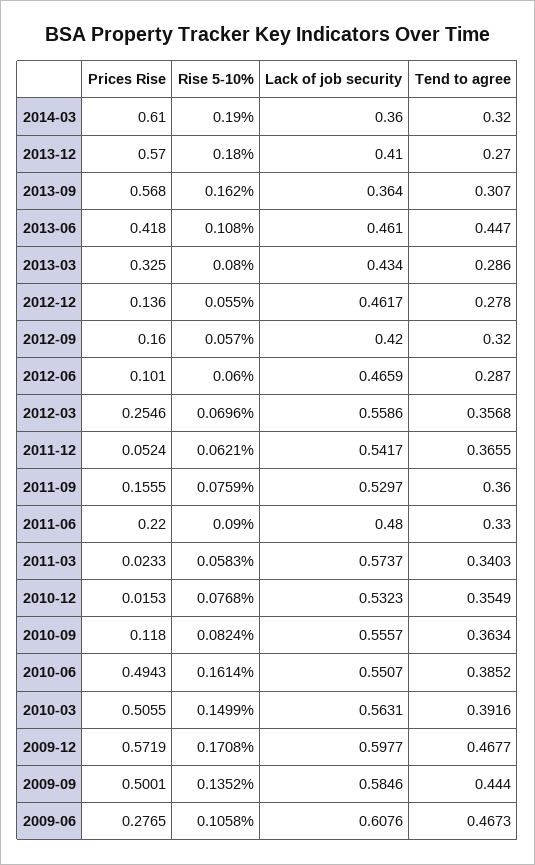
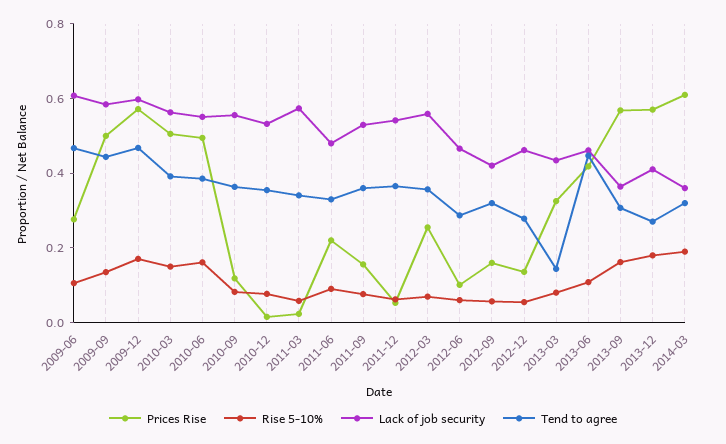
  {
    "Prices Rise": {
      "2014-03": 0.61,
      "2013-12": 0.57,
      "2013-09": 0.568,
      "2013-06": 0.418,
      "2013-03": 0.325,
      "2012-12": 0.136,
      "2012-09": 0.16,
      "2012-06": 0.101,
      "2012-03": 0.2546,
      "2011-12": 0.0524,
      "2011-09": 0.1555,
      "2011-06": 0.22,
      "2011-03": 0.0233,
      "2010-12": 0.0153,
      "2010-09": 0.118,
      "2010-06": 0.4943,
      "2010-03": 0.5055,
      "2009-12": 0.5719,
      "2009-09": 0.5001,
      "2009-06": 0.2765
    },
    "Rise 5-10%": {
      "2014-03": 0.19,
      "2013-12": 0.18,
      "2013-09": 0.162,
      "2013-06": 0.108,
      "2013-03": 0.08,
      "2012-12": 0.055,
      "2012-09": 0.057,
      "2012-06": 0.06,
      "2012-03": 0.0696,
      "2011-12": 0.0621,
      "2011-09": 0.0759,
      "2011-06": 0.09,
      "2011-03": 0.0583,
      "2010-12": 0.0768,
      "2010-09": 0.0824,
      "2010-06": 0.1614,
      "2010-03": 0.1499,
      "2009-12": 0.1708,
      "2009-09": 0.1352,
      "2009-06": 0.1058
    },
    "Lack of job security": {
      "2014-03": 0.36,
      "2013-12": 0.41,
      "2013-09": 0.364,
      "2013-06": 0.461,
      "2013-03": 0.434,
      "2012-12": 0.4617,
      "2012-09": 0.42,
      "2012-06": 0.4659,
      "2012-03": 0.5586,
      "2011-12": 0.5417,
      "2011-09": 0.5297,
      "2011-06": 0.48,
      "2011-03": 0.5737,
      "2010-12": 0.5323,
      "2010-09": 0.5557,
      "2010-06": 0.5507,
      "2010-03": 0.5631,
      "2009-12": 0.5977,
      "2009-09": 0.5846,
      "2009-06": 0.6076
    },
    "Tend to agree": {
      "2014-03": 0.32,
      "2013-12": 0.27,
      "2013-09": 0.307,
      "2013-06": 0.447,
-     "2013-03": 0.286,
+     "2013-03": 0.15,
      "2012-12": 0.278,
      "2012-09": 0.32,
      "2012-06": 0.287,
      "2012-03": 0.3568,
      "2011-12": 0.3655,
      "2011-09": 0.36,
      "2011-06": 0.33,
      "2011-03": 0.3403,
      "2010-12": 0.3549,
      "2010-09": 0.3634,
      "2010-06": 0.3852,
      "2010-03": 0.3916,
      "2009-12": 0.4677,
      "2009-09": 0.444,
      "2009-06": 0.4673
    }
  }

